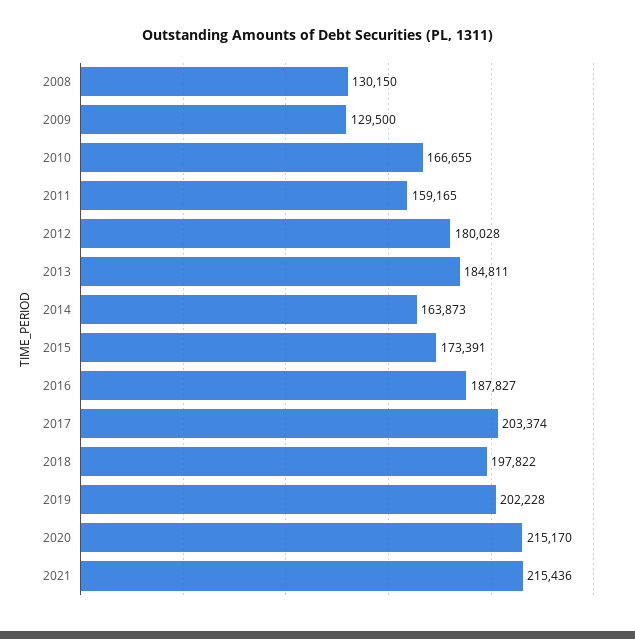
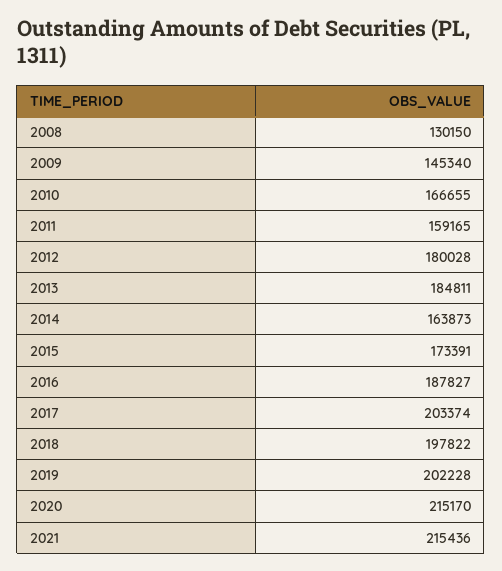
  {
    "2008": 130150,
-   "2009": 129500,
+   "2009": 145340,
    "2010": 166655,
    "2011": 159165,
    "2012": 180028,
    "2013": 184811,
    "2014": 163873,
    "2015": 173391,
    "2016": 187827,
    "2017": 203374,
    "2018": 197822,
    "2019": 202228,
    "2020": 215170,
    "2021": 215436
  }

